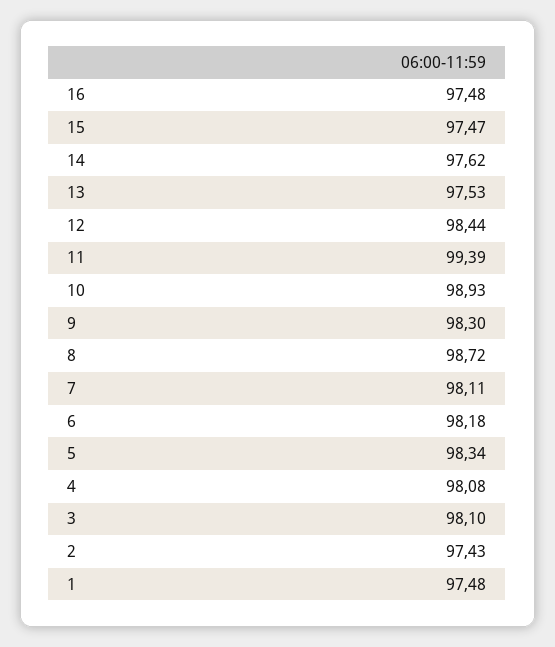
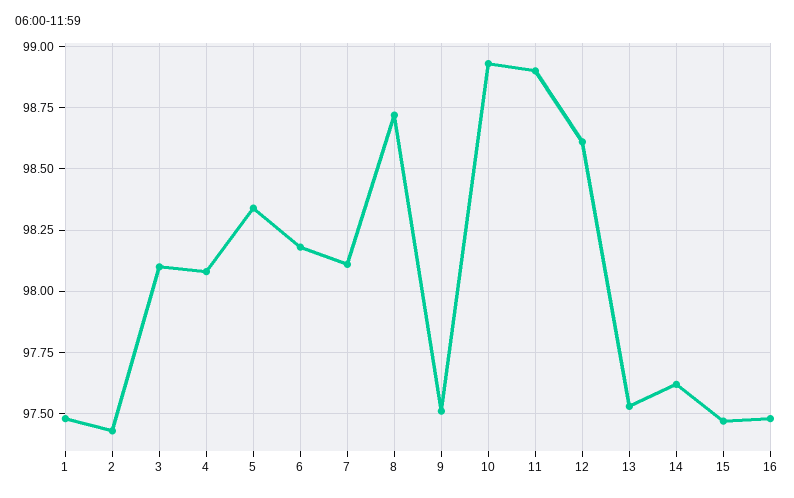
  {
    "16": 97.48,
    "15": 97.47,
    "14": 97.62,
    "13": 97.53,
-   "12": 98.44,
+   "12": 98.6,
-   "11": 99.39,
+   "11": 98.9,
    "10": 98.93,
-   "9": 98.3,
+   "9": 97.5,
    "8": 98.72,
    "7": 98.11,
    "6": 98.18,
    "5": 98.34,
    "4": 98.08,
    "3": 98.1,
    "2": 97.43,
    "1": 97.48
  }

